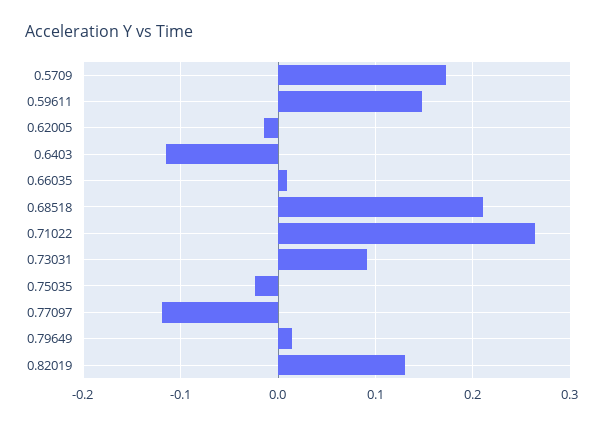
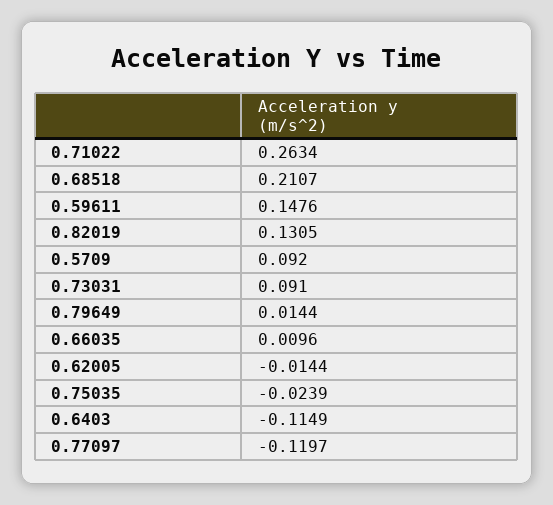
  {
-   "0.5709": 0.17,
+   "0.5709": 0.092,
    "0.59611": 0.1476,
    "0.62005": -0.0144,
    "0.6403": -0.1149,
    "0.66035": 0.0096,
    "0.68518": 0.2107,
    "0.71022": 0.2634,
    "0.73031": 0.091,
    "0.75035": -0.0239,
    "0.77097": -0.1197,
    "0.79649": 0.0144,
    "0.82019": 0.1305
  }

